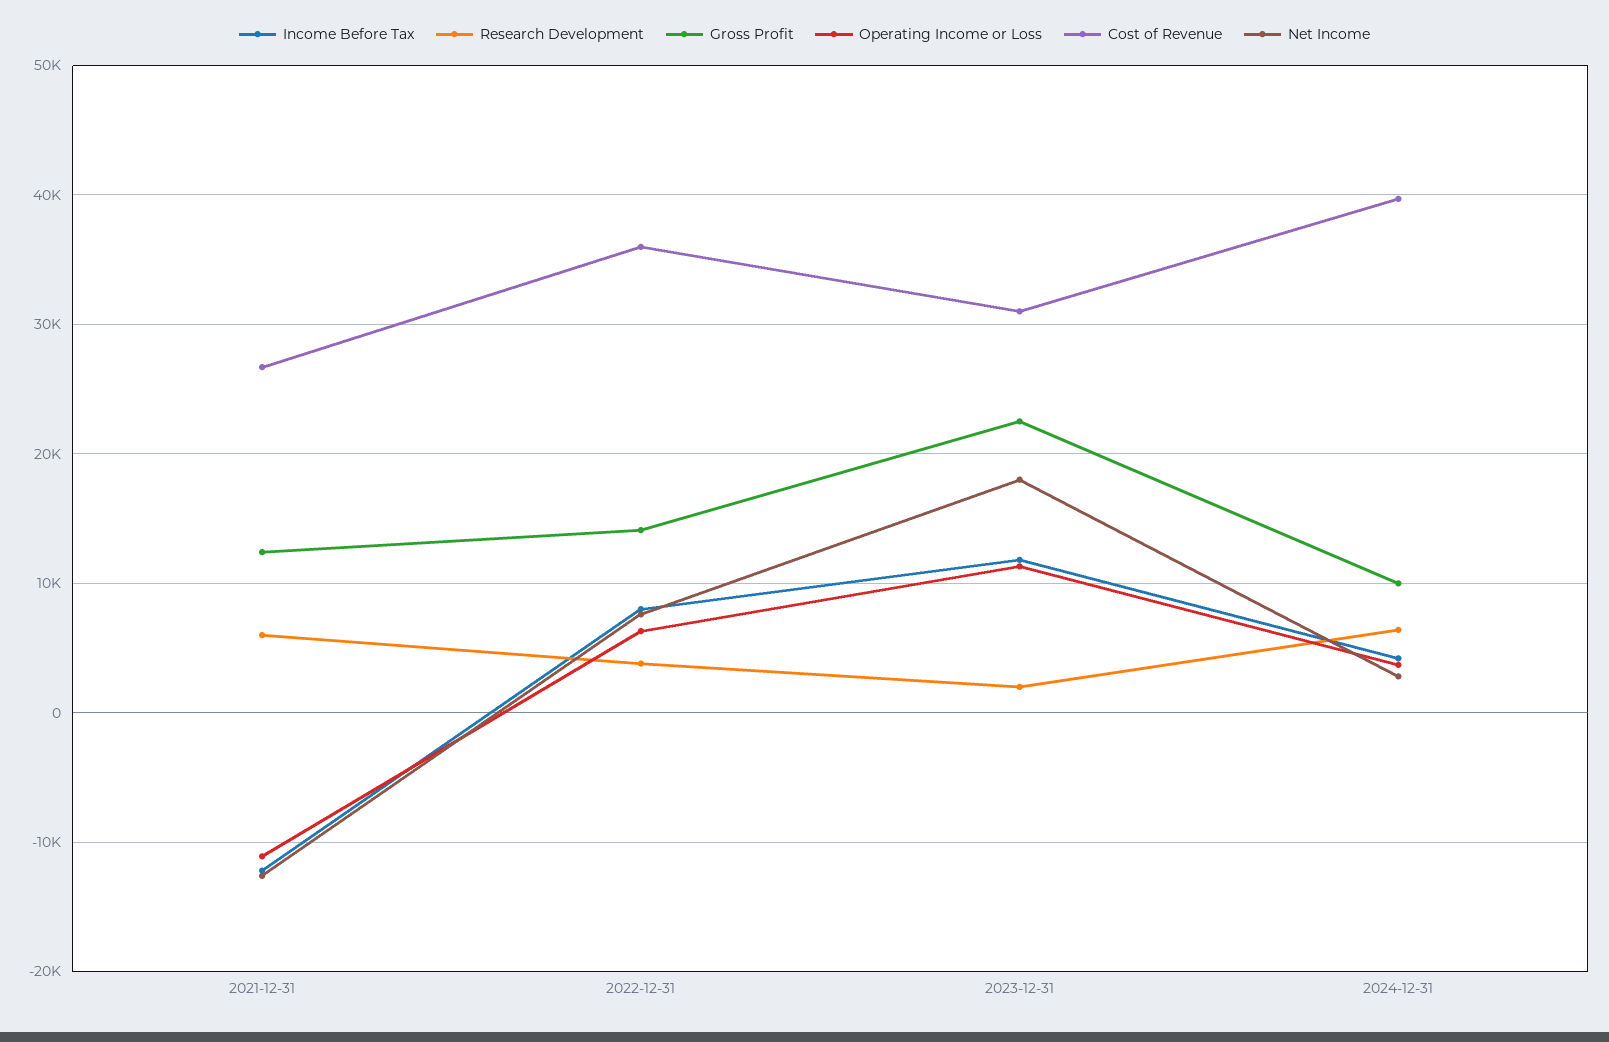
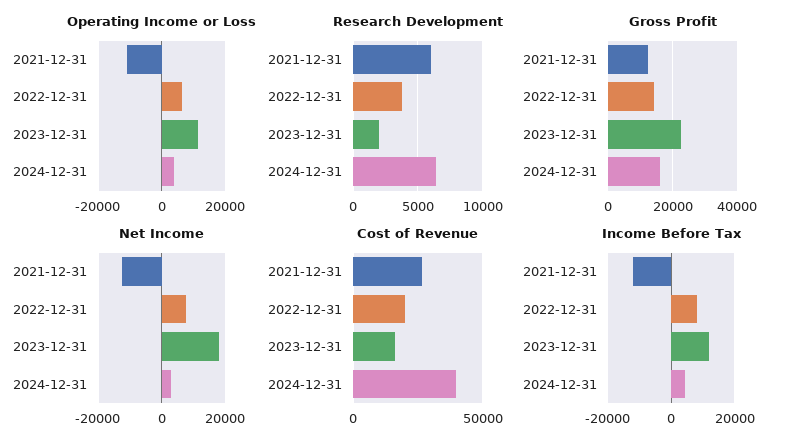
  {
    "Income Before Tax": {
      "2021-12-31": -12000,
      "2022-12-31": 8000,
      "2023-12-31": 12000,
      "2024-12-31": 4000
    },
    "Research Development": {
      "2021-12-31": 6000,
      "2022-12-31": 4000,
      "2023-12-31": 2000,
      "2024-12-31": 6500
    },
    "Gross Profit": {
      "2021-12-31": 12000,
      "2022-12-31": 14000,
      "2023-12-31": 23000,
-     "2024-12-31": 10000
+     "2024-12-31": 16000
    },
    "Operating Income or Loss": {
      "2021-12-31": -11000,
      "2022-12-31": 6000,
      "2023-12-31": 11000,
      "2024-12-31": 4000
    },
    "Cost of Revenue": {
      "2021-12-31": 27000,
-     "2022-12-31": 36000,
+     "2022-12-31": 20000,
-     "2023-12-31": 31000,
+     "2023-12-31": 15000,
      "2024-12-31": 40000
    },
    "Net Income": {
      "2021-12-31": -13000,
      "2022-12-31": 8000,
      "2023-12-31": 18000,
      "2024-12-31": 3000
    }
  }

